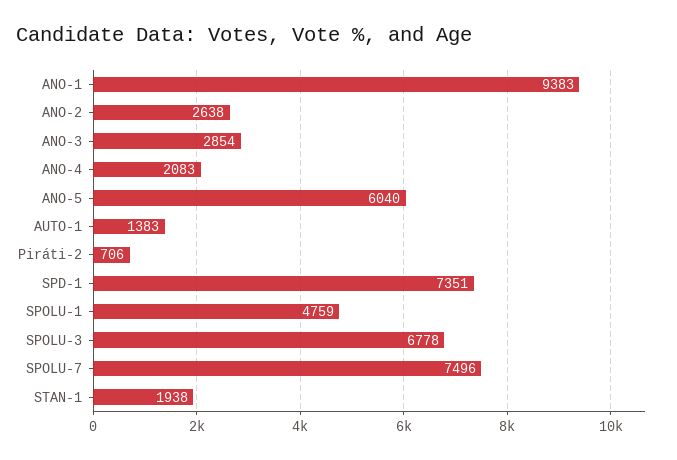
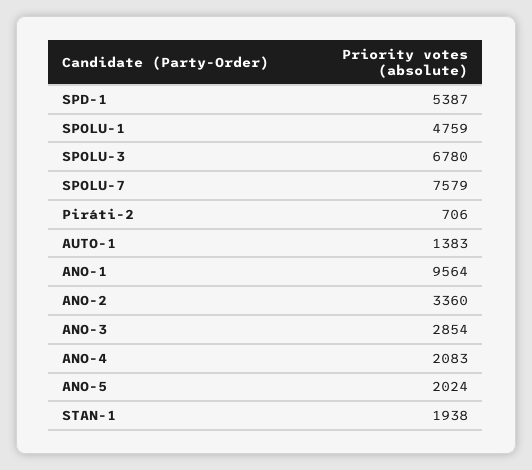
  {
-   "ANO-1": 9383,
+   "ANO-1": 9564,
-   "ANO-2": 2638,
+   "ANO-2": 3360,
    "ANO-3": 2854,
    "ANO-4": 2083,
-   "ANO-5": 6040,
+   "ANO-5": 2024,
    "AUTO-1": 1383,
    "Piráti-2": 706,
-   "SPD-1": 7351,
+   "SPD-1": 5387,
    "SPOLU-1": 4759,
-   "SPOLU-3": 6778,
+   "SPOLU-3": 6780,
-   "SPOLU-7": 7496,
+   "SPOLU-7": 7579,
    "STAN-1": 1938
  }

